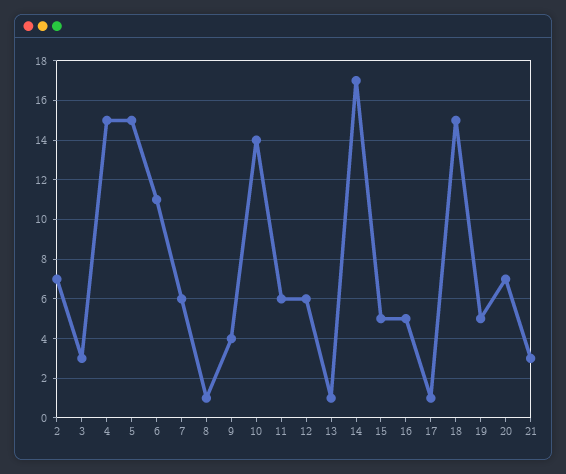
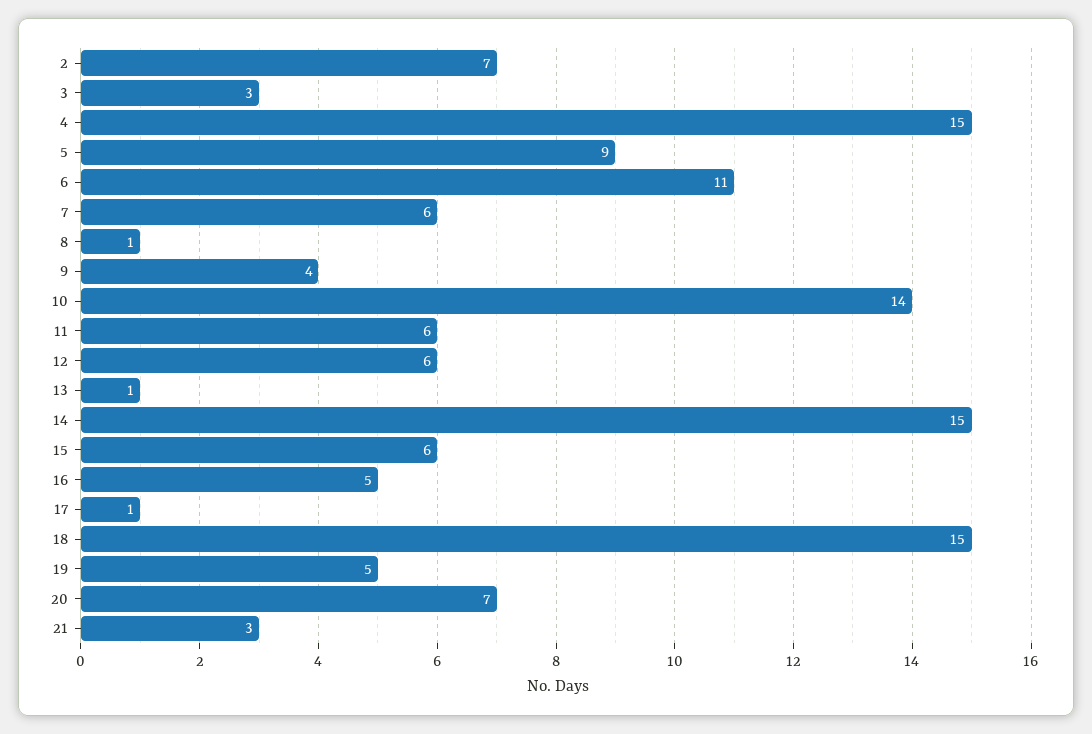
  {
    "2": 7,
    "3": 3,
    "4": 15,
-   "5": 15,
+   "5": 9,
    "6": 11,
    "7": 6,
    "8": 1,
    "9": 4,
    "10": 14,
    "11": 6,
    "12": 6,
    "13": 1,
-   "14": 17,
+   "14": 15,
-   "15": 5,
+   "15": 6,
    "16": 5,
    "17": 1,
    "18": 15,
    "19": 5,
    "20": 7,
    "21": 3
  }

